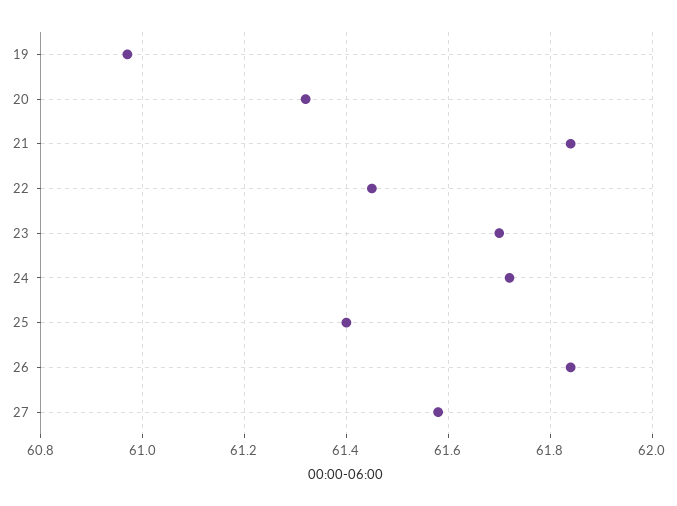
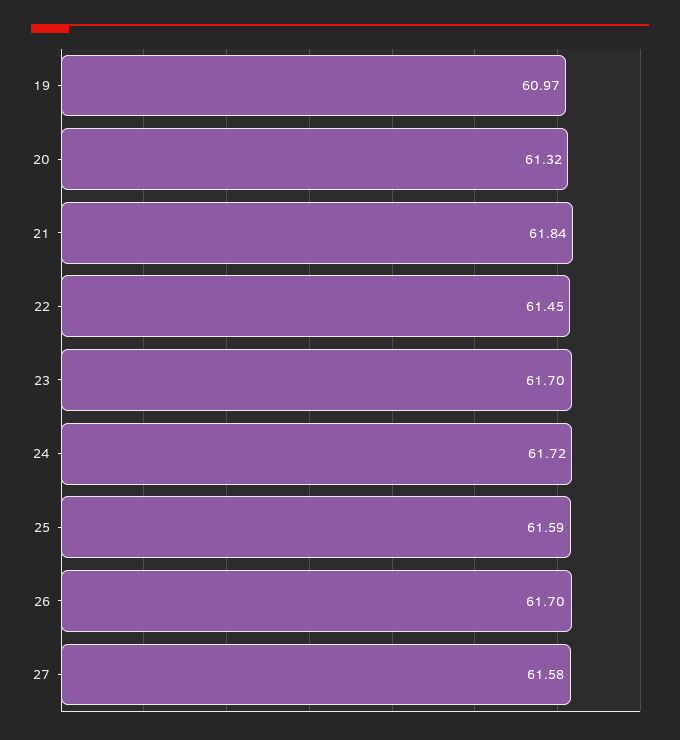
  {
    "19": 60.97,
    "20": 61.32,
    "21": 61.84,
    "22": 61.45,
    "23": 61.7,
    "24": 61.72,
-   "25": 61.4,
+   "25": 61.59,
-   "26": 61.85,
+   "26": 61.7,
    "27": 61.58
  }

